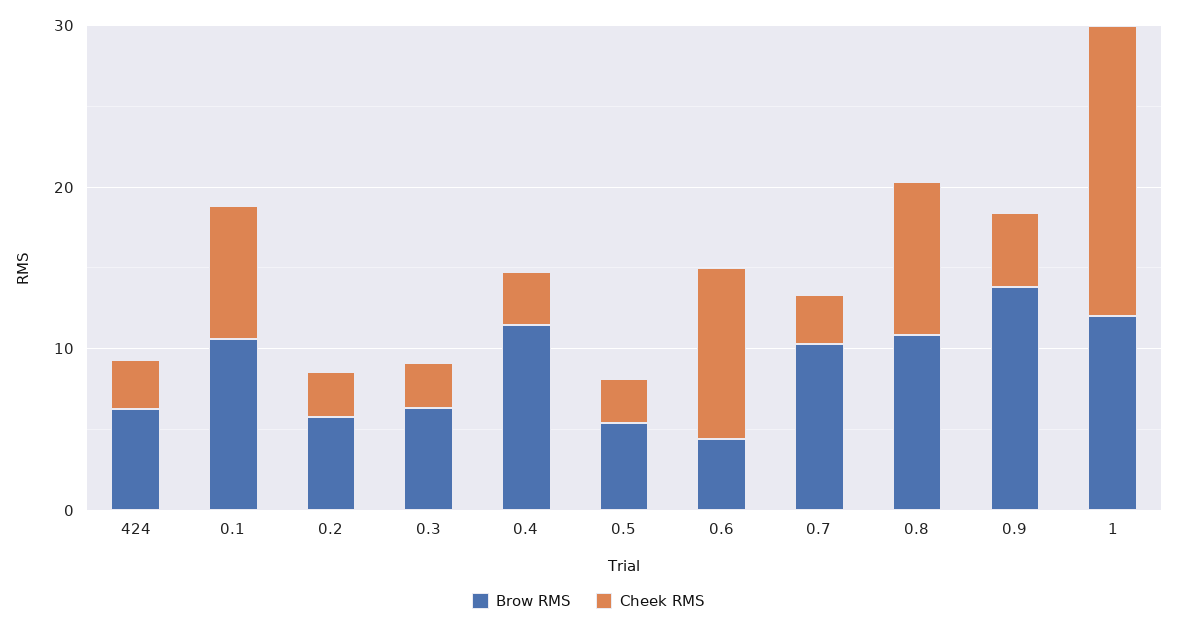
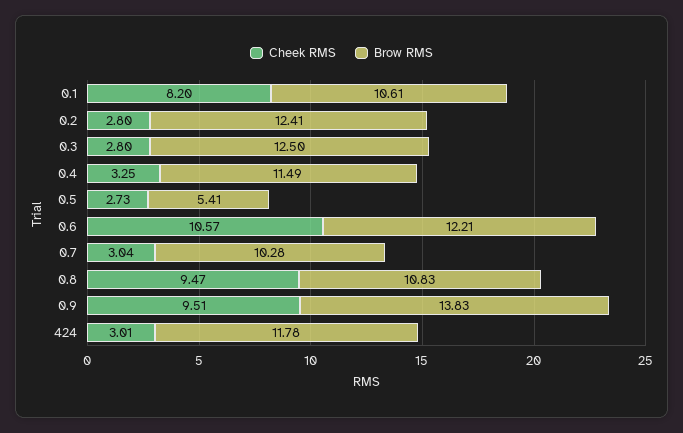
  {
    "Brow RMS": {
-     "424": 6,
+     "424": 11.78,
      "0.1": 10.61,
-     "0.2": 6,
+     "0.2": 12.41,
-     "0.3": 6,
+     "0.3": 12.5,
      "0.4": 11.49,
      "0.5": 5.41,
-     "0.6": 4,
+     "0.6": 12.21,
      "0.7": 10.28,
      "0.8": 10.83,
-     "0.9": 13.83,
+     "0.9": 13.83
-     "1": 12
    },
    "Cheek RMS": {
      "424": 3.01,
      "0.1": 8.2,
      "0.2": 2.8,
      "0.3": 2.8,
      "0.4": 3.25,
      "0.5": 2.73,
      "0.6": 10.57,
      "0.7": 3.04,
      "0.8": 9.47,
-     "0.9": 4,
+     "0.9": 9.51
-     "1": 18
    }
  }

